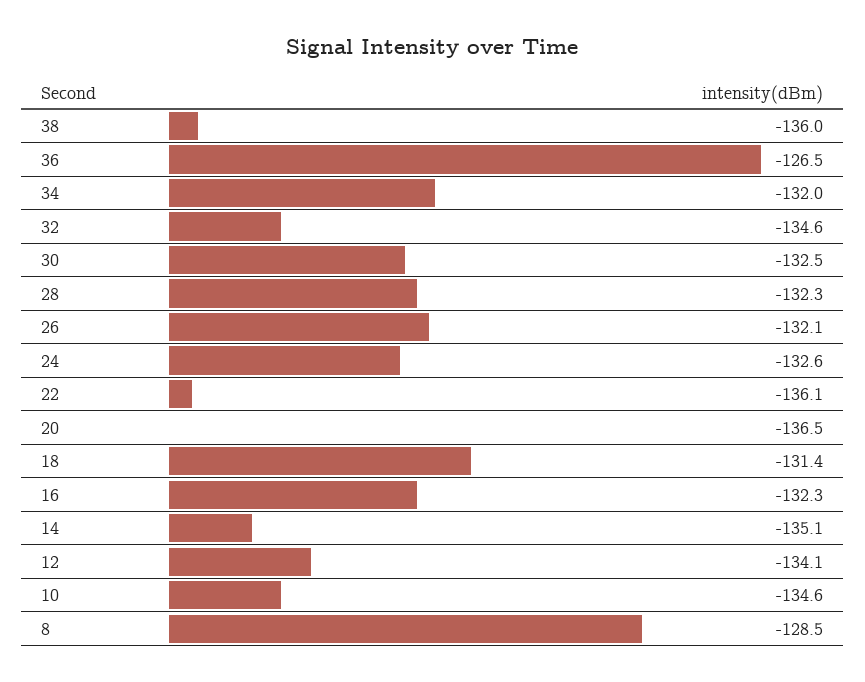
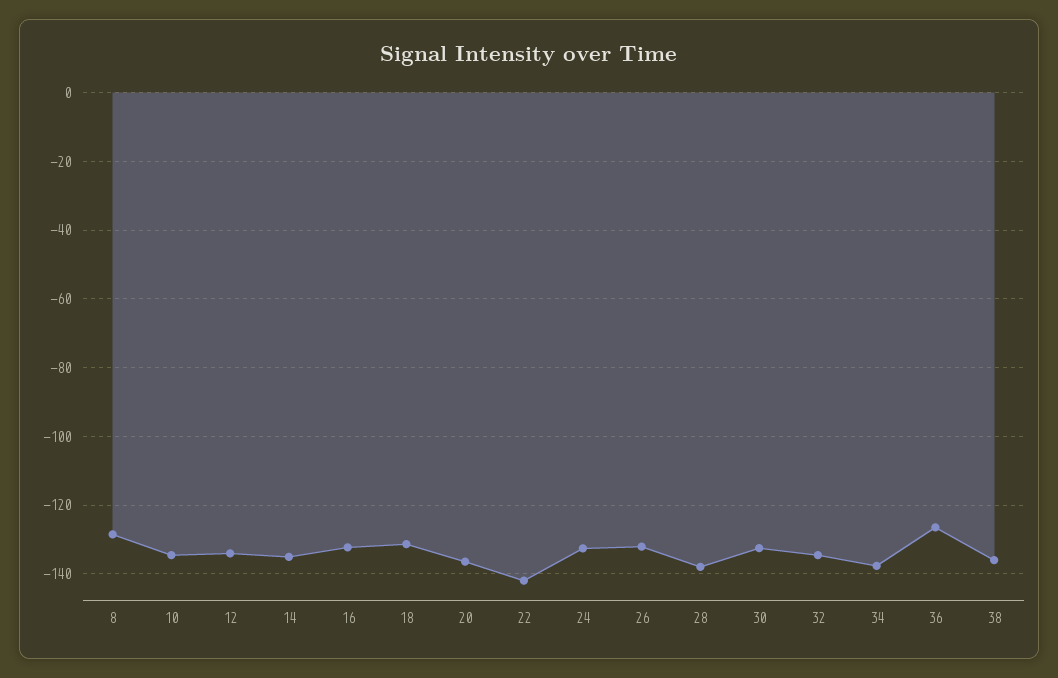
  {
    "38": -136,
    "36": -126.5,
-   "34": -132,
+   "34": -138,
    "32": -134.6,
    "30": -132.5,
-   "28": -132.3,
+   "28": -138,
    "26": -132.1,
    "24": -132.6,
-   "22": -136.1,
+   "22": -142,
    "20": -136.5,
    "18": -131.4,
    "16": -132.3,
    "14": -135.1,
    "12": -134.1,
    "10": -134.6,
    "8": -128.5
  }

